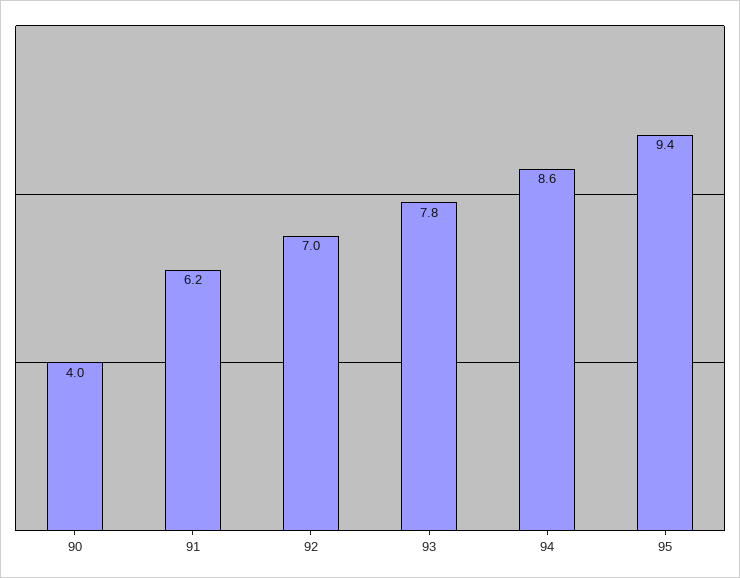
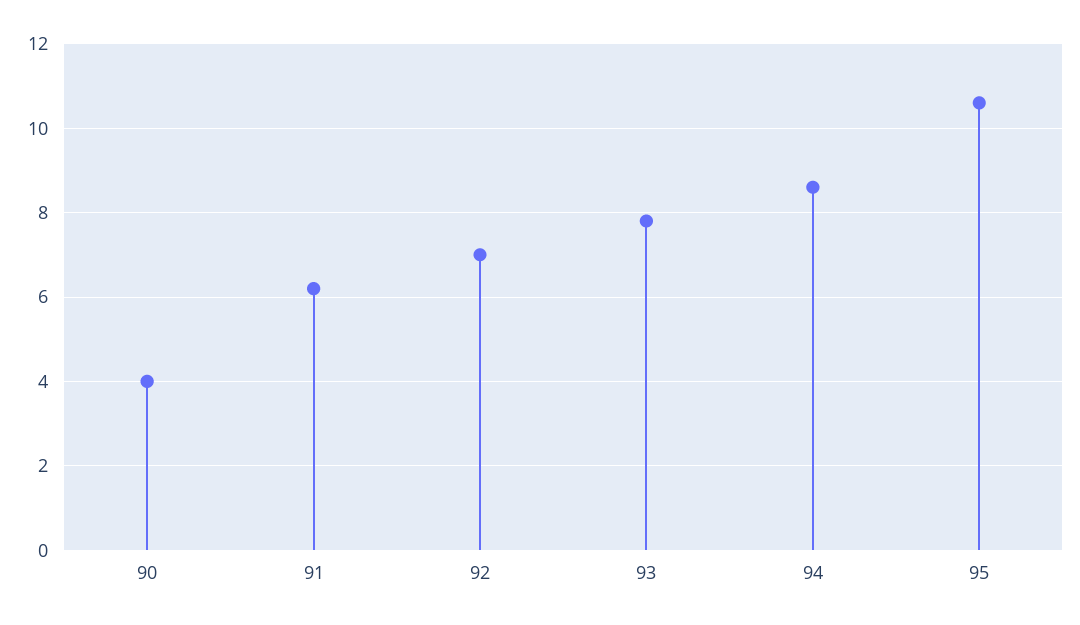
  {
    "90": 4,
    "91": 6.2,
    "92": 7,
    "93": 7.8,
    "94": 8.6,
-   "95": 9.4
+   "95": 10.5
  }

